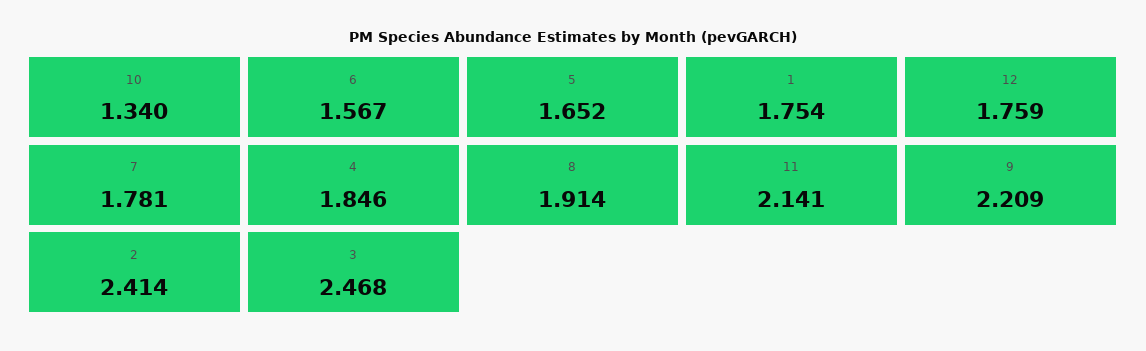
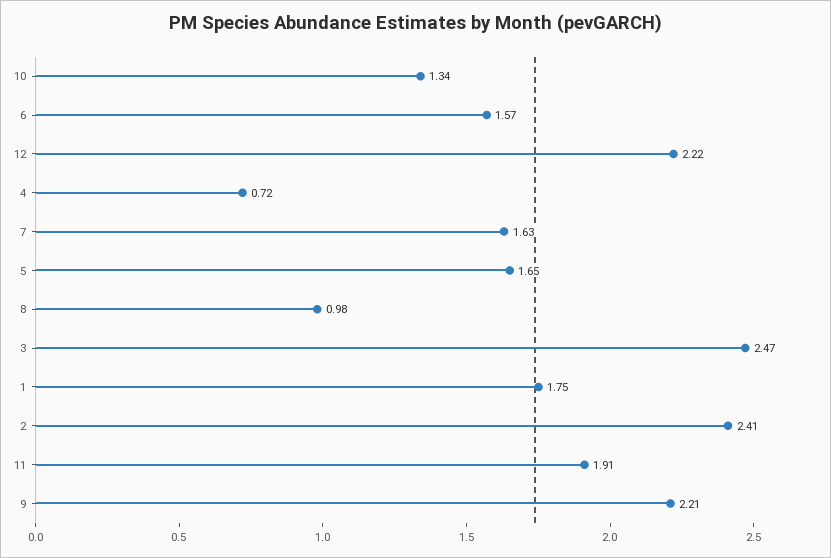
  {
    "10": 1.34,
    "6": 1.567,
    "5": 1.652,
    "1": 1.754,
-   "12": 1.759,
+   "12": 2.22,
-   "7": 1.781,
+   "7": 1.63,
-   "4": 1.846,
+   "4": 0.72,
-   "8": 1.914,
+   "8": 0.98,
-   "11": 2.141,
+   "11": 1.91,
    "9": 2.209,
    "2": 2.414,
    "3": 2.468
  }

